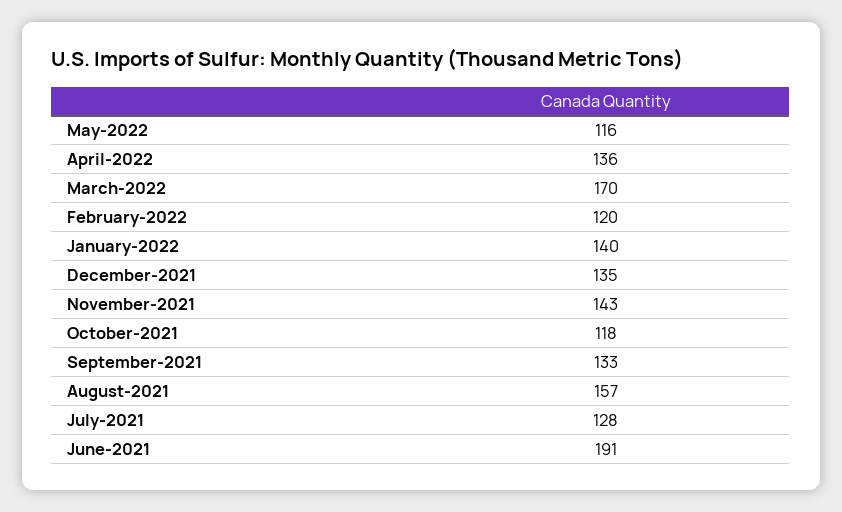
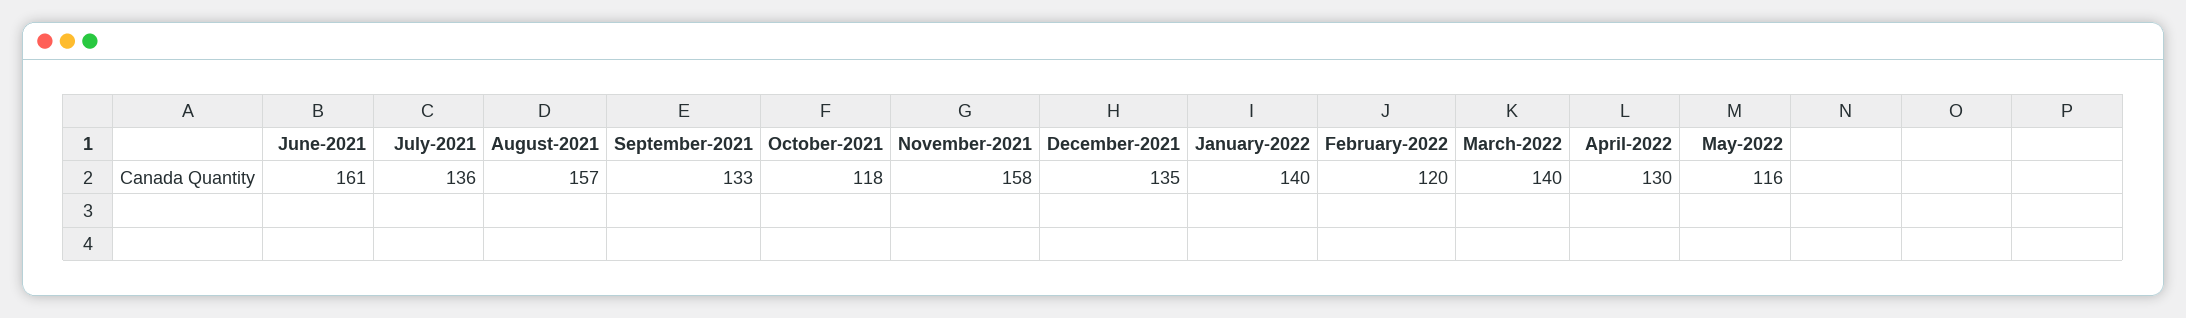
  {
    "May-2022": 116,
-   "April-2022": 136,
+   "April-2022": 130,
-   "March-2022": 170,
+   "March-2022": 140,
    "February-2022": 120,
    "January-2022": 140,
    "December-2021": 135,
-   "November-2021": 143,
+   "November-2021": 158,
    "October-2021": 118,
    "September-2021": 133,
    "August-2021": 157,
-   "July-2021": 128,
+   "July-2021": 136,
-   "June-2021": 191
+   "June-2021": 161
  }

